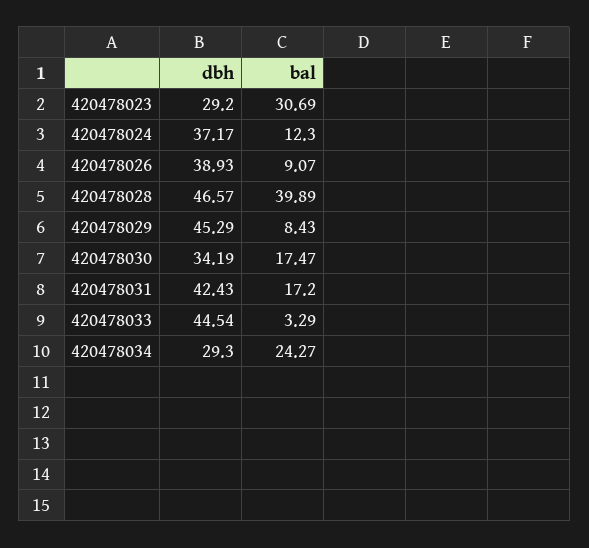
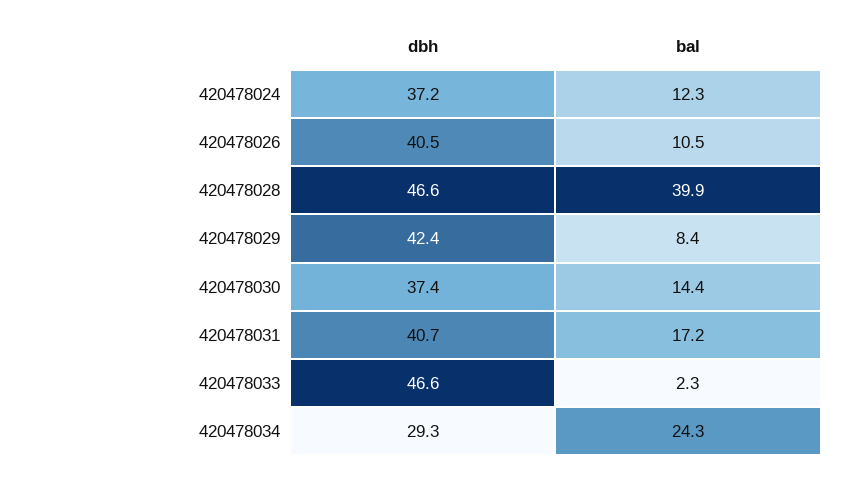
  {
    "dbh": {
-     "420478023": 29.2,
      "420478024": 37.17,
-     "420478026": 38.93,
+     "420478026": 40.5,
      "420478028": 46.57,
-     "420478029": 45.29,
+     "420478029": 42.4,
-     "420478030": 34.19,
+     "420478030": 37.4,
-     "420478031": 42.43,
+     "420478031": 40.7,
-     "420478033": 44.54,
+     "420478033": 46.6,
      "420478034": 29.3
    },
    "bal": {
-     "420478023": 30.69,
      "420478024": 12.3,
-     "420478026": 9.07,
+     "420478026": 10.5,
      "420478028": 39.89,
      "420478029": 8.43,
-     "420478030": 17.47,
+     "420478030": 14.4,
      "420478031": 17.2,
-     "420478033": 3.29,
+     "420478033": 2.3,
      "420478034": 24.27
    }
  }

